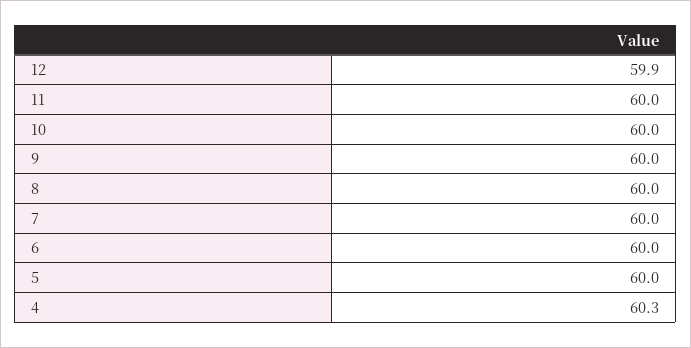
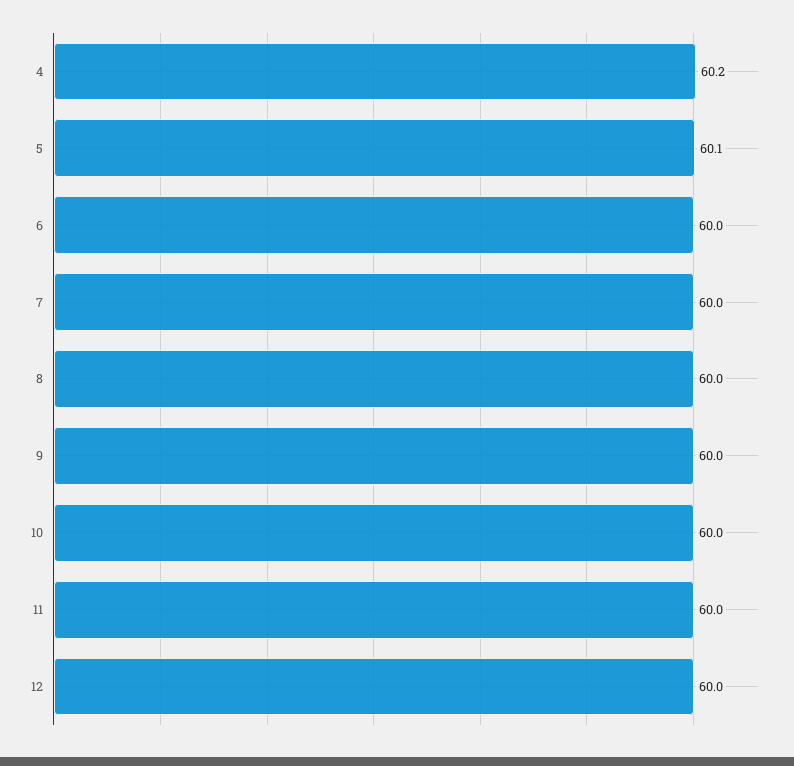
  {
-   "12": 59.9,
+   "12": 60,
    "11": 60,
    "10": 60,
    "9": 60,
    "8": 60,
    "7": 60,
    "6": 60,
-   "5": 60,
+   "5": 60.1,
-   "4": 60.3
+   "4": 60.2
  }

